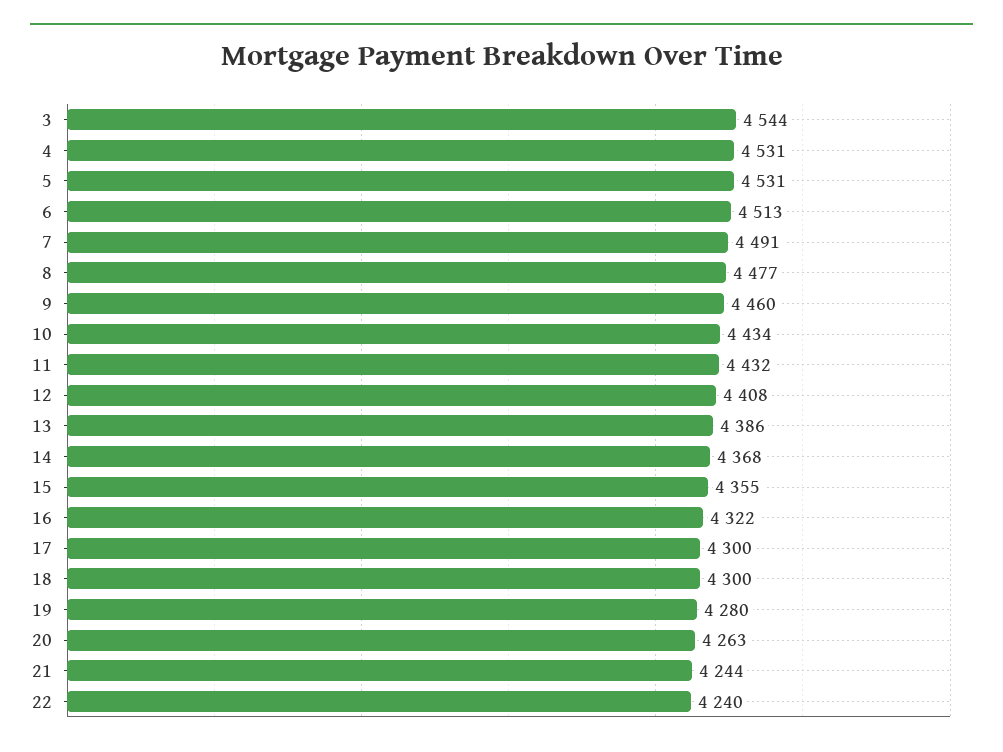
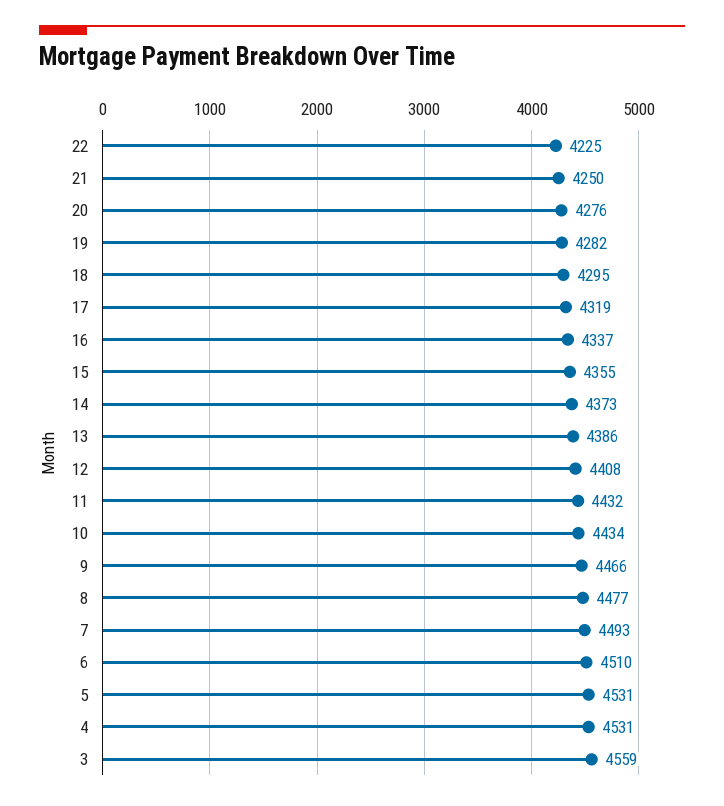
  {
-   "3": 4544,
+   "3": 4559,
    "4": 4531,
    "5": 4531,
-   "6": 4513,
+   "6": 4510,
-   "7": 4491,
+   "7": 4493,
    "8": 4477,
-   "9": 4460,
+   "9": 4466,
    "10": 4434,
    "11": 4432,
    "12": 4408,
    "13": 4386,
-   "14": 4368,
+   "14": 4373,
    "15": 4355,
-   "16": 4322,
+   "16": 4337,
-   "17": 4300,
+   "17": 4319,
-   "18": 4300,
+   "18": 4295,
-   "19": 4280,
+   "19": 4282,
-   "20": 4263,
+   "20": 4276,
-   "21": 4244,
+   "21": 4250,
-   "22": 4240
+   "22": 4225
  }

